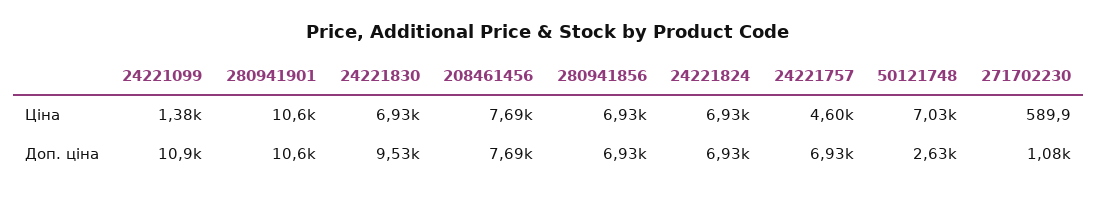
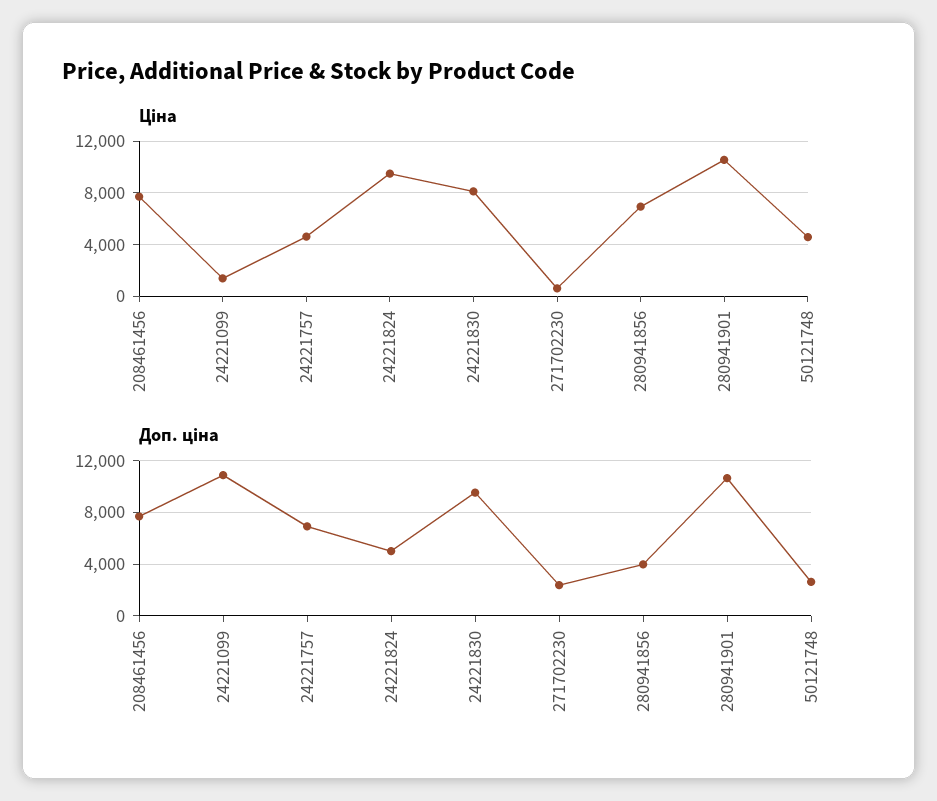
  {
    "Ціна": {
      "24221099": 1380,
      "280941901": 10600,
-     "24221830": 6930,
+     "24221830": 8000,
      "208461456": 7690,
      "280941856": 6930,
-     "24221824": 6930,
+     "24221824": 9500,
      "24221757": 4600,
-     "50121748": 7030,
+     "50121748": 4500,
      "271702230": 589.9
    },
    "Доп. ціна": {
      "24221099": 10900,
      "280941901": 10600,
      "24221830": 9530,
      "208461456": 7690,
-     "280941856": 6930,
+     "280941856": 4000,
-     "24221824": 6930,
+     "24221824": 5000,
      "24221757": 6930,
      "50121748": 2630,
-     "271702230": 1080
+     "271702230": 2500
    }
  }

